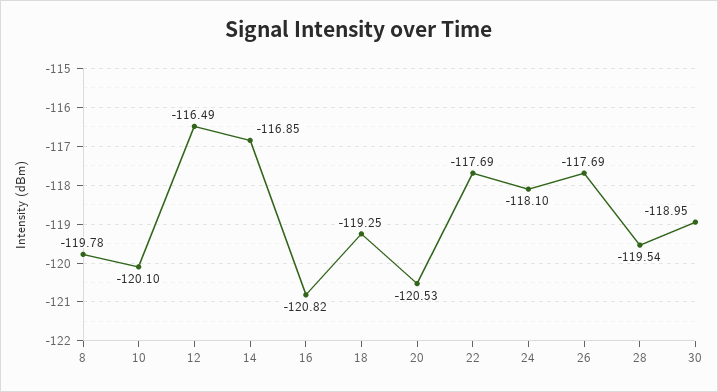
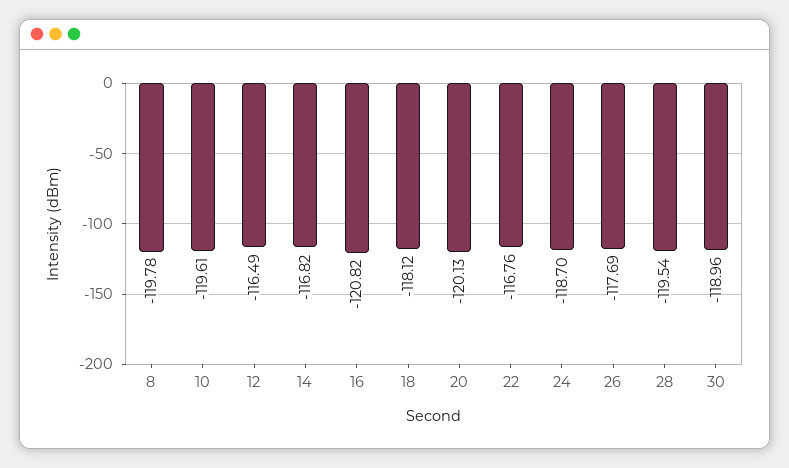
  {
    "8": -119.78,
-   "10": -120.1,
+   "10": -119.61,
    "12": -116.49,
-   "14": -116.85,
+   "14": -116.82,
    "16": -120.82,
-   "18": -119.25,
+   "18": -118.12,
-   "20": -120.53,
+   "20": -120.13,
-   "22": -117.69,
+   "22": -116.76,
-   "24": -118.1,
+   "24": -118.7,
    "26": -117.69,
    "28": -119.54,
-   "30": -118.95
+   "30": -118.96
  }

